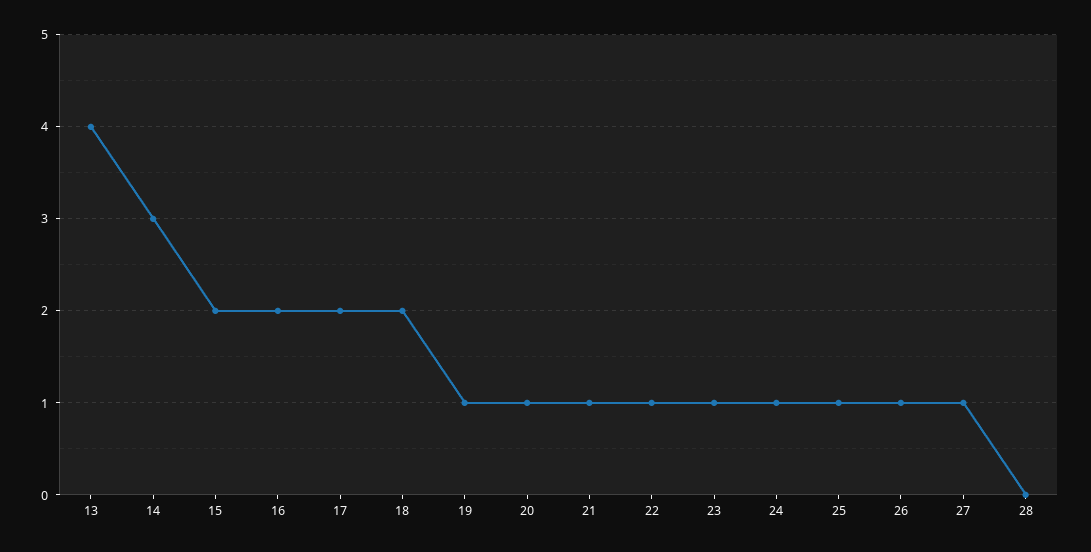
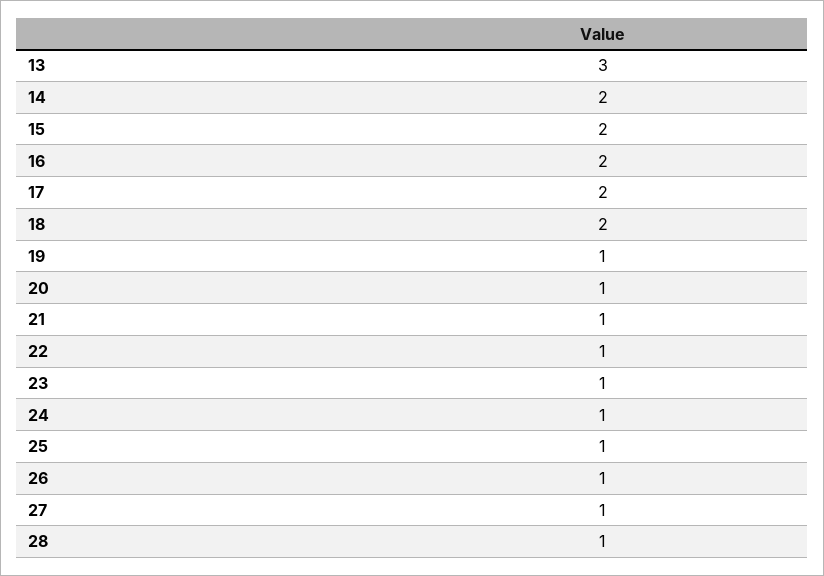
  {
-   "13": 4,
+   "13": 3,
-   "14": 3,
+   "14": 2,
    "15": 2,
    "16": 2,
    "17": 2,
    "18": 2,
    "19": 1,
    "20": 1,
    "21": 1,
    "22": 1,
    "23": 1,
    "24": 1,
    "25": 1,
    "26": 1,
    "27": 1,
-   "28": 0
+   "28": 1
  }

